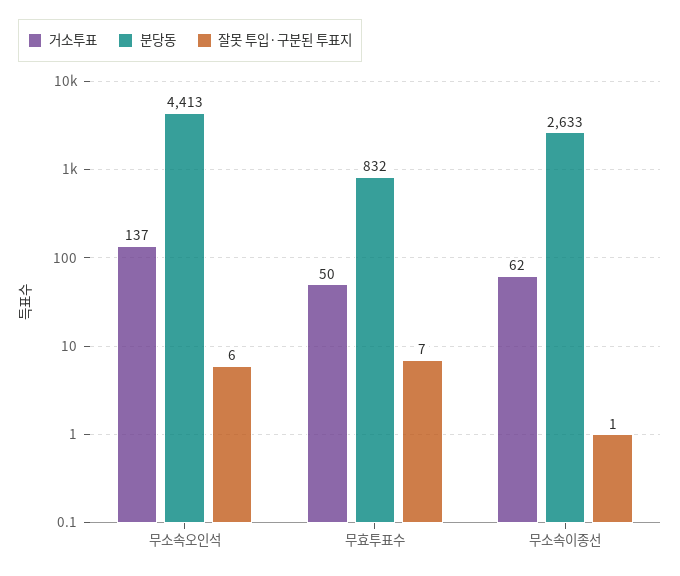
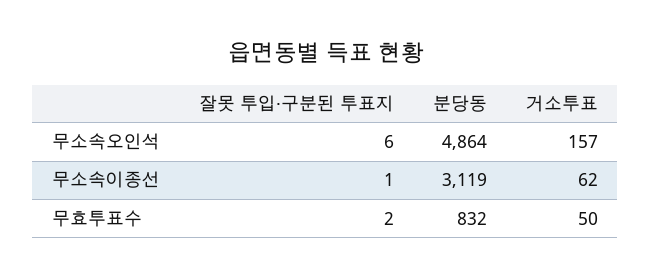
  {
    "거소투표": {
-     "무소속오인석": 137,
+     "무소속오인석": 157,
      "무효투표수": 50,
      "무소속이종선": 62
    },
    "분당동": {
-     "무소속오인석": 4413,
+     "무소속오인석": 4864,
      "무효투표수": 832,
-     "무소속이종선": 2633
+     "무소속이종선": 3119
    },
    "잘못 투입·구분된 투표지": {
      "무소속오인석": 6,
-     "무효투표수": 7,
+     "무효투표수": 2,
      "무소속이종선": 1
    }
  }

